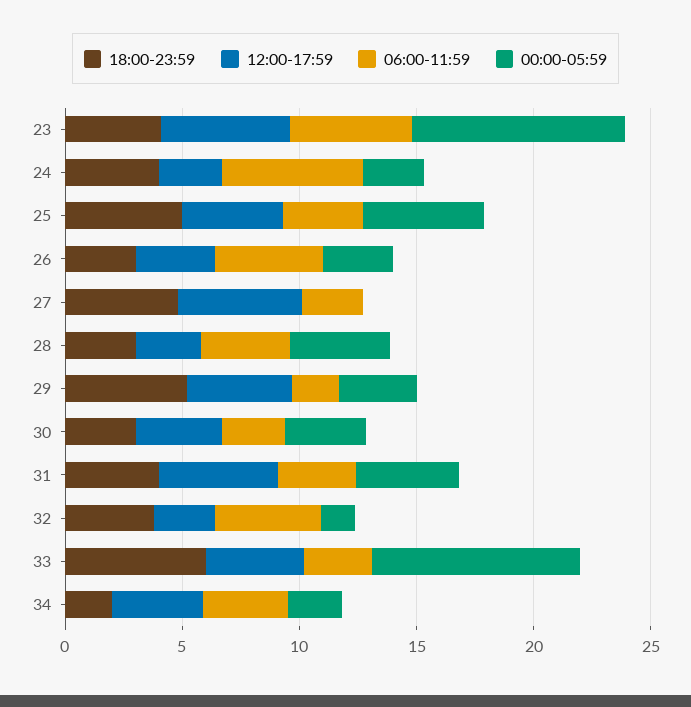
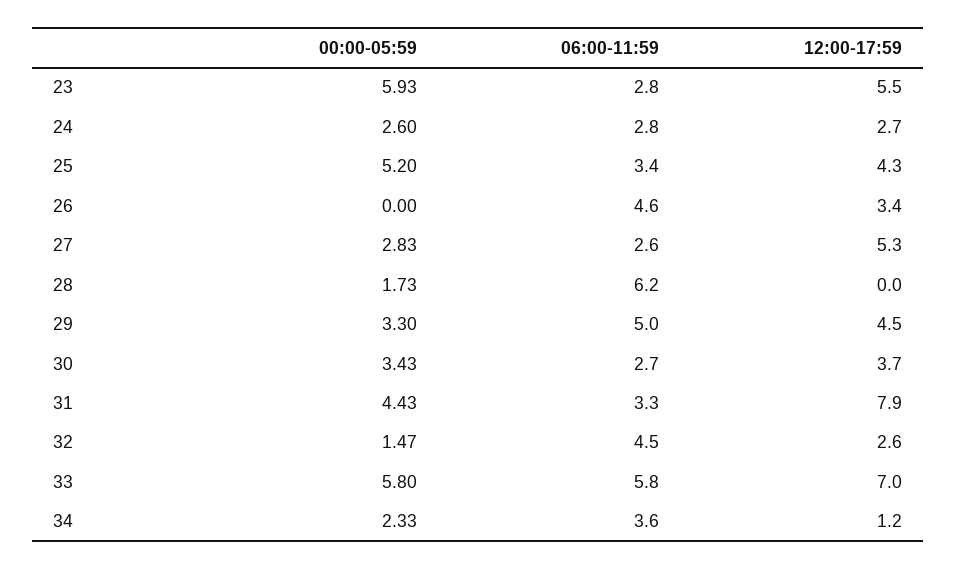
  {
-   "18:00-23:59": {
-     "23": 4,
-     "24": 4,
-     "25": 5,
-     "26": 3,
-     "27": 5,
-     "28": 3,
-     "29": 5,
-     "30": 3,
-     "31": 4,
-     "32": 4,
-     "33": 6,
-     "34": 2
-   },
    "12:00-17:59": {
      "23": 5.5,
      "24": 2.7,
      "25": 4.3,
      "26": 3.4,
      "27": 5.3,
-     "28": 3,
+     "28": 0,
      "29": 4.5,
      "30": 3.7,
-     "31": 5,
+     "31": 7.9,
      "32": 2.6,
-     "33": 4,
+     "33": 7,
-     "34": 4
+     "34": 1.2
    },
    "06:00-11:59": {
-     "23": 5,
+     "23": 2.8,
-     "24": 6,
+     "24": 2.8,
      "25": 3.4,
      "26": 4.6,
      "27": 2.6,
-     "28": 4,
+     "28": 6.2,
-     "29": 2,
+     "29": 5,
      "30": 2.7,
      "31": 3.3,
      "32": 4.5,
-     "33": 3,
+     "33": 5.8,
      "34": 3.6
    },
    "00:00-05:59": {
-     "23": 9,
+     "23": 5.93,
      "24": 2.6,
      "25": 5.2,
-     "26": 3,
+     "26": 0,
-     "27": 0,
+     "27": 2.83,
-     "28": 4,
+     "28": 1.73,
      "29": 3.3,
      "30": 3.43,
      "31": 4.43,
      "32": 1.47,
-     "33": 9,
+     "33": 5.8,
      "34": 2.33
    }
  }

